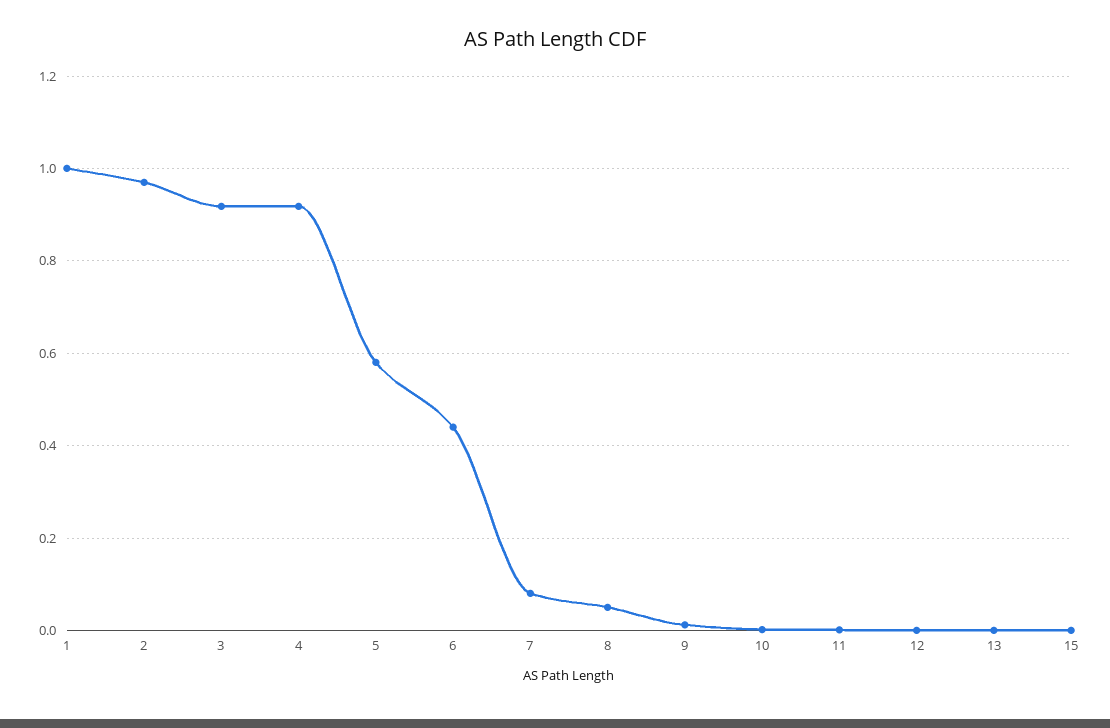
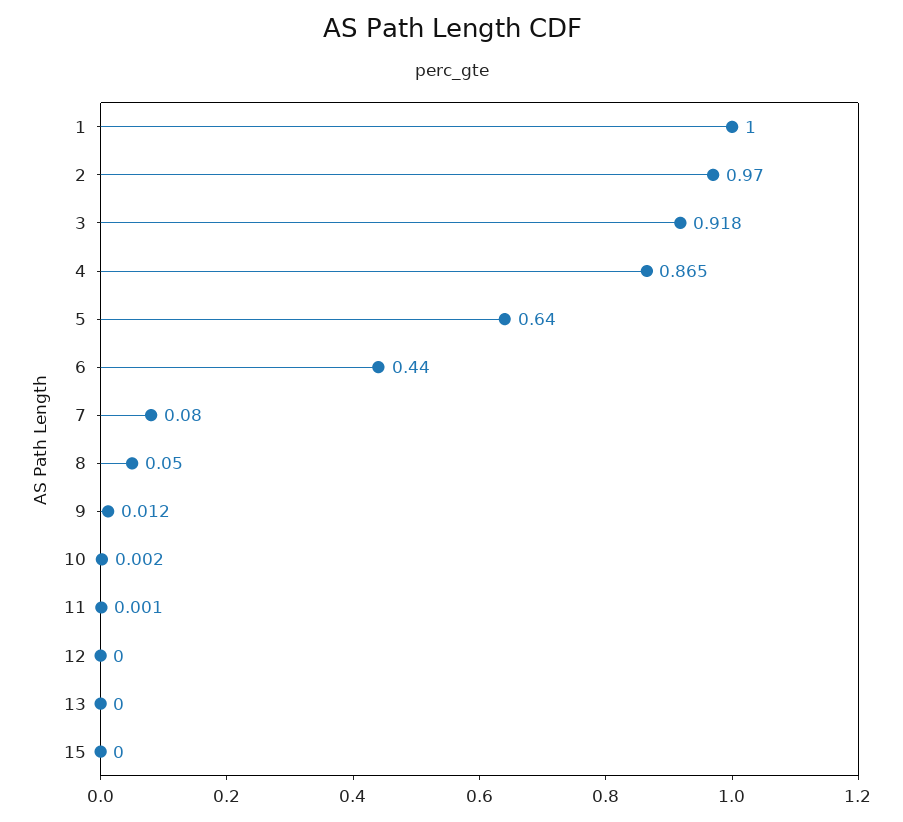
  {
    "1": 1,
    "2": 0.97,
    "3": 0.918,
-   "4": 0.92,
+   "4": 0.865,
-   "5": 0.58,
+   "5": 0.64,
    "6": 0.44,
    "7": 0.08,
    "8": 0.05,
    "9": 0.012,
    "10": 0.002,
    "11": 0.001,
    "12": 0,
    "13": 0,
    "15": 0
  }

